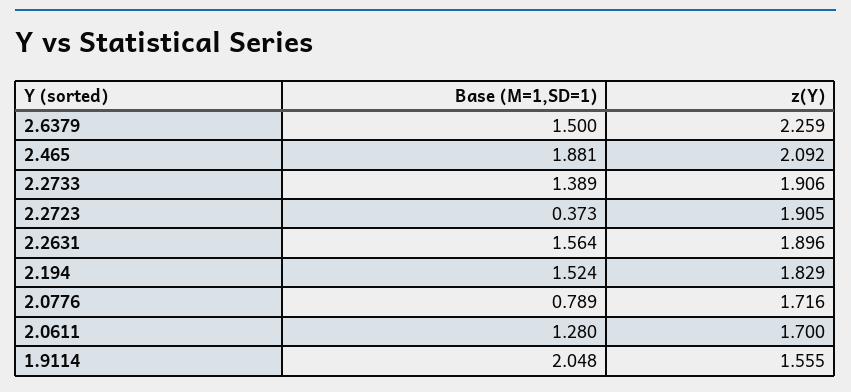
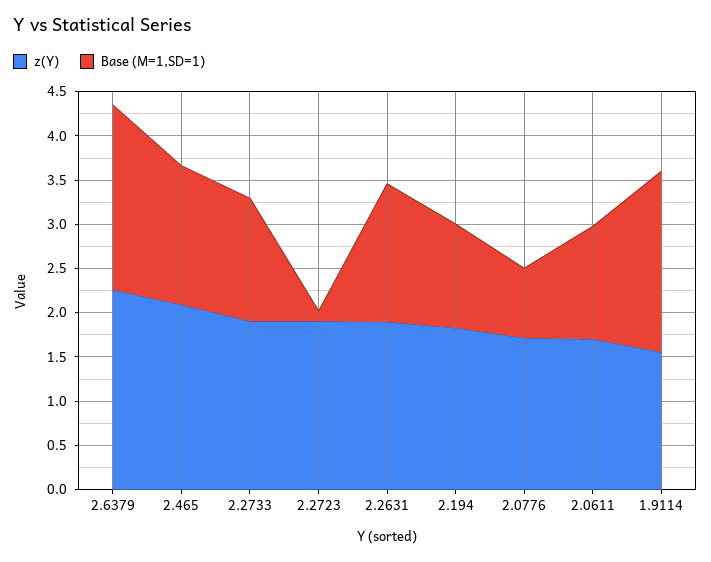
  {
    "Base (M=1,SD=1)": {
-     "2.6379": 1.5,
+     "2.6379": 2.1,
-     "2.465": 1.881,
+     "2.465": 1.6,
      "2.2733": 1.389,
-     "2.2723": 0.373,
+     "2.2723": 0.1,
      "2.2631": 1.564,
-     "2.194": 1.524,
+     "2.194": 1.2,
      "2.0776": 0.789,
      "2.0611": 1.28,
      "1.9114": 2.048
    },
    "z(Y)": {
      "2.6379": 2.259,
      "2.465": 2.092,
      "2.2733": 1.906,
      "2.2723": 1.905,
      "2.2631": 1.896,
      "2.194": 1.829,
      "2.0776": 1.716,
      "2.0611": 1.7,
      "1.9114": 1.555
    }
  }

